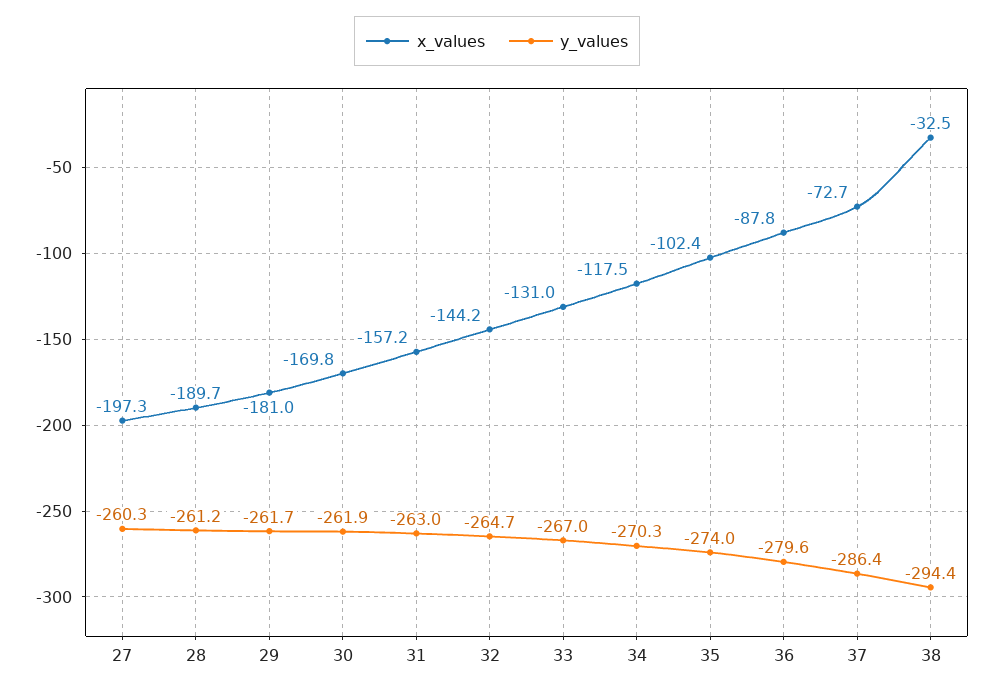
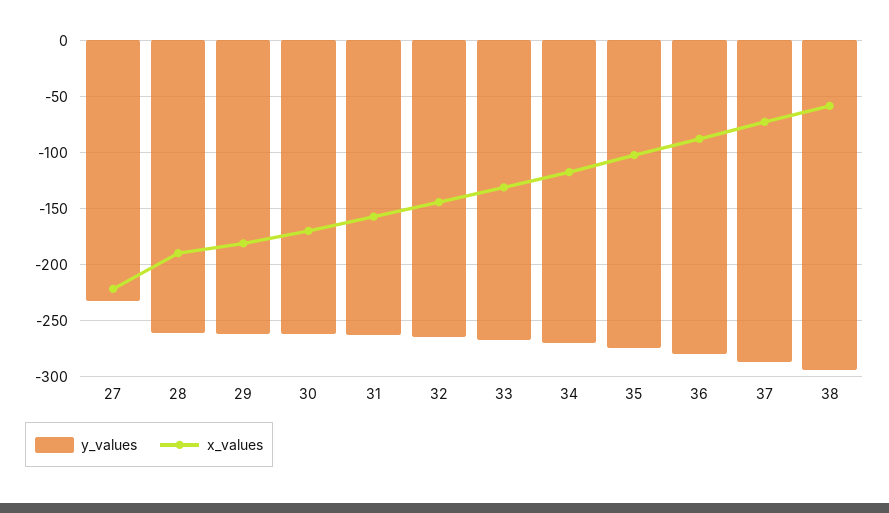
  {
    "x_values": {
-     "27": -197.3,
+     "27": -220,
      "28": -189.7,
      "29": -181,
      "30": -169.8,
      "31": -157.2,
      "32": -144.2,
      "33": -131,
      "34": -117.5,
      "35": -102.4,
      "36": -87.8,
      "37": -72.7,
-     "38": -32.5
+     "38": -60
    },
    "y_values": {
-     "27": -260.3,
+     "27": -230,
      "28": -261.2,
      "29": -261.7,
      "30": -261.9,
      "31": -263,
      "32": -264.7,
      "33": -267,
      "34": -270.3,
      "35": -274,
      "36": -279.6,
      "37": -286.4,
      "38": -294.4
    }
  }

